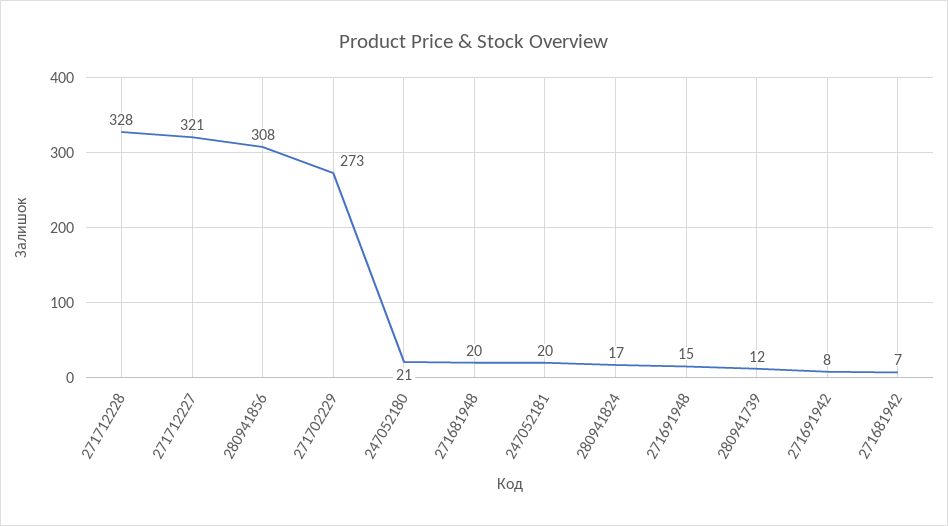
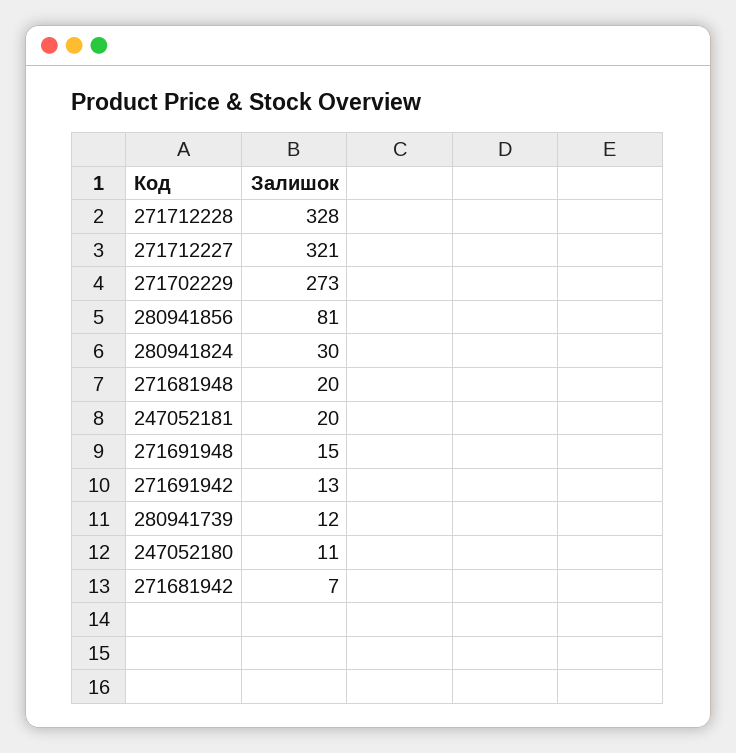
  {
    "271712228": 328,
    "271712227": 321,
-   "280941856": 308,
+   "280941856": 81,
    "271702229": 273,
-   "247052180": 21,
+   "247052180": 11,
    "271681948": 20,
    "247052181": 20,
-   "280941824": 17,
+   "280941824": 30,
    "271691948": 15,
    "280941739": 12,
-   "271691942": 8,
+   "271691942": 13,
    "271681942": 7
  }

